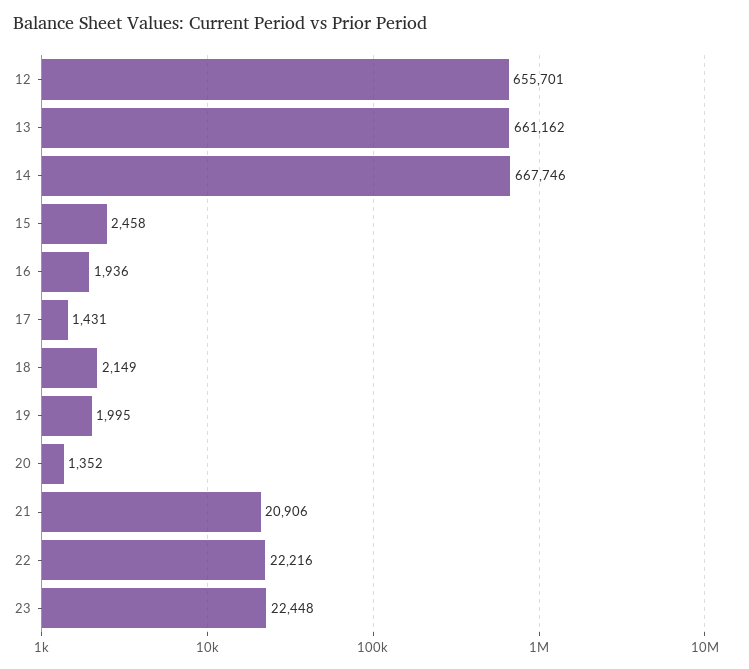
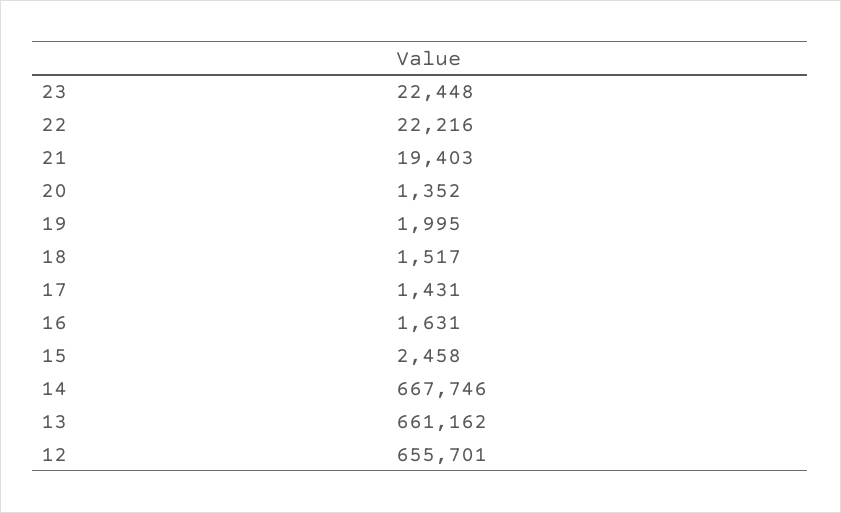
  {
    "12": 655701,
    "13": 661162,
    "14": 667746,
    "15": 2458,
-   "16": 1936,
+   "16": 1631,
    "17": 1431,
-   "18": 2149,
+   "18": 1517,
    "19": 1995,
    "20": 1352,
-   "21": 20906,
+   "21": 19403,
    "22": 22216,
    "23": 22448
  }

